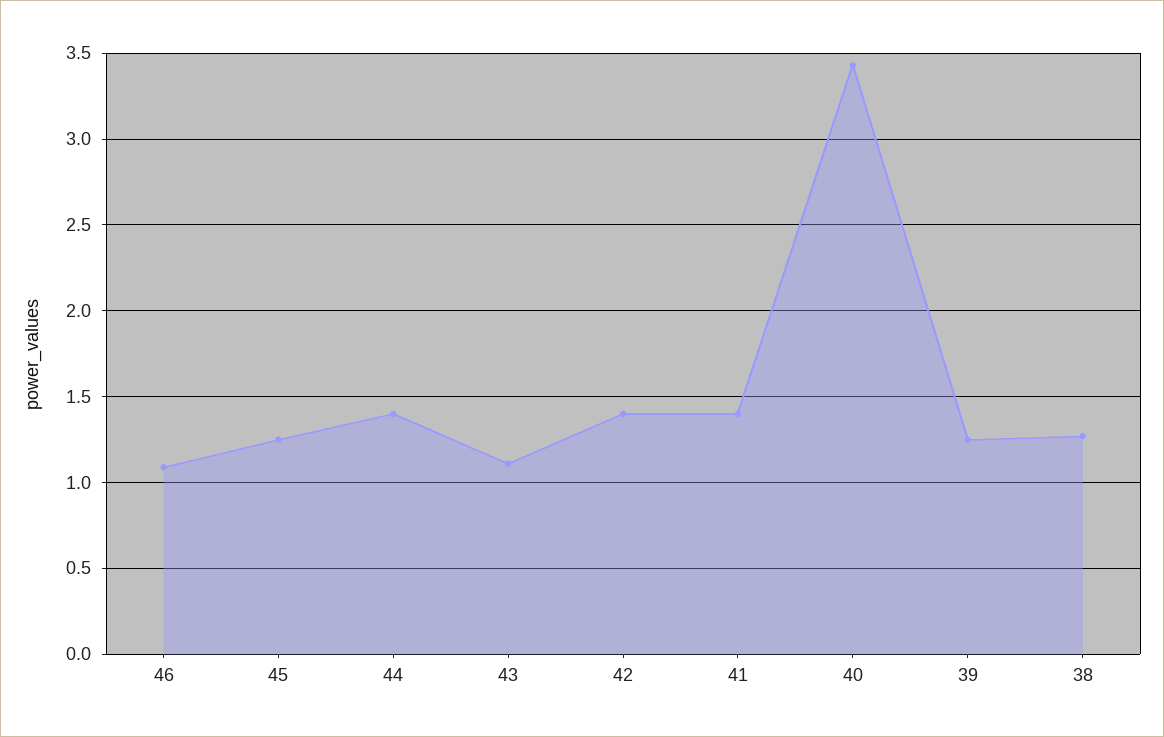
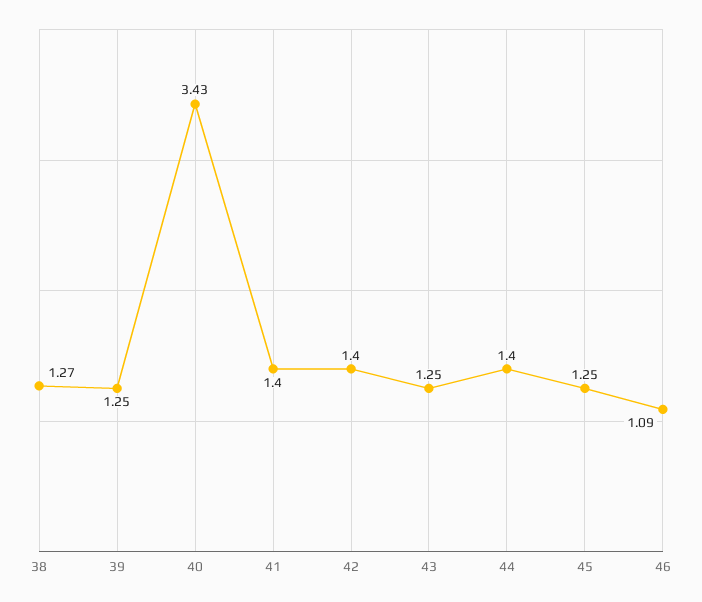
  {
    "46": 1.09,
    "45": 1.25,
    "44": 1.4,
-   "43": 1.1,
+   "43": 1.25,
    "42": 1.4,
    "41": 1.4,
    "40": 3.43,
    "39": 1.25,
    "38": 1.27
  }

